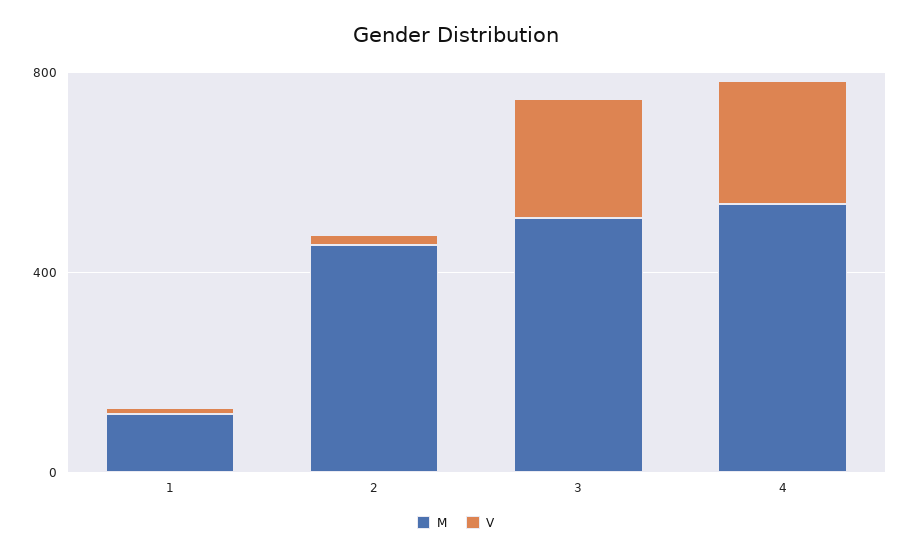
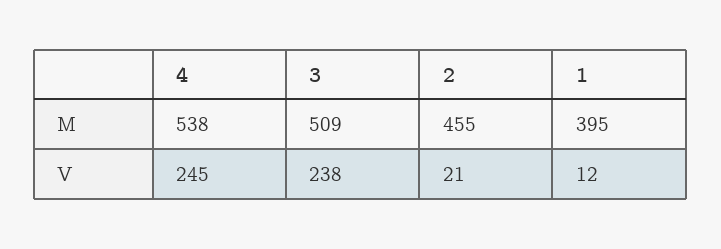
  {
    "M": {
-     "1": 100,
+     "1": 395,
      "2": 455,
      "3": 509,
      "4": 538
    },
    "V": {
      "1": 12,
      "2": 21,
      "3": 238,
      "4": 245
    }
  }

